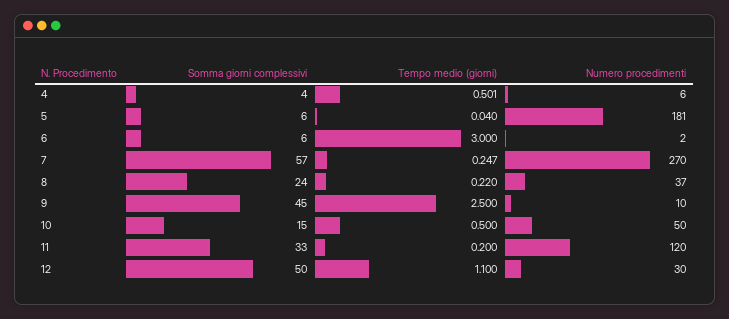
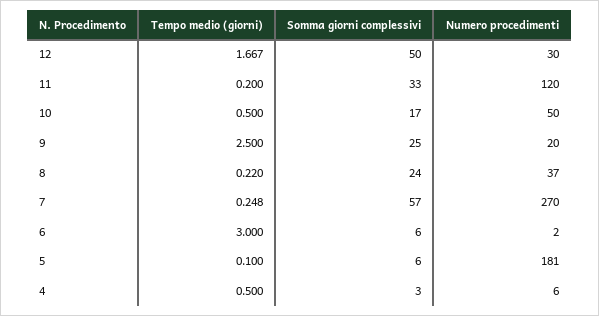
  {
    "Somma giorni complessivi": {
-     "4": 4,
+     "4": 3,
      "5": 6,
      "6": 6,
      "7": 57,
      "8": 24,
-     "9": 45,
+     "9": 25,
-     "10": 15,
+     "10": 17,
      "11": 33,
      "12": 50
    },
    "Tempo medio (giorni)": {
-     "4": 0.501,
+     "4": 0.5,
-     "5": 0.04,
+     "5": 0.1,
      "6": 3,
-     "7": 0.247,
+     "7": 0.248,
      "8": 0.22,
      "9": 2.5,
      "10": 0.5,
      "11": 0.2,
-     "12": 1.1
+     "12": 1.667
    },
    "Numero procedimenti": {
      "4": 6,
      "5": 181,
      "6": 2,
      "7": 270,
      "8": 37,
-     "9": 10,
+     "9": 20,
      "10": 50,
      "11": 120,
      "12": 30
    }
  }

